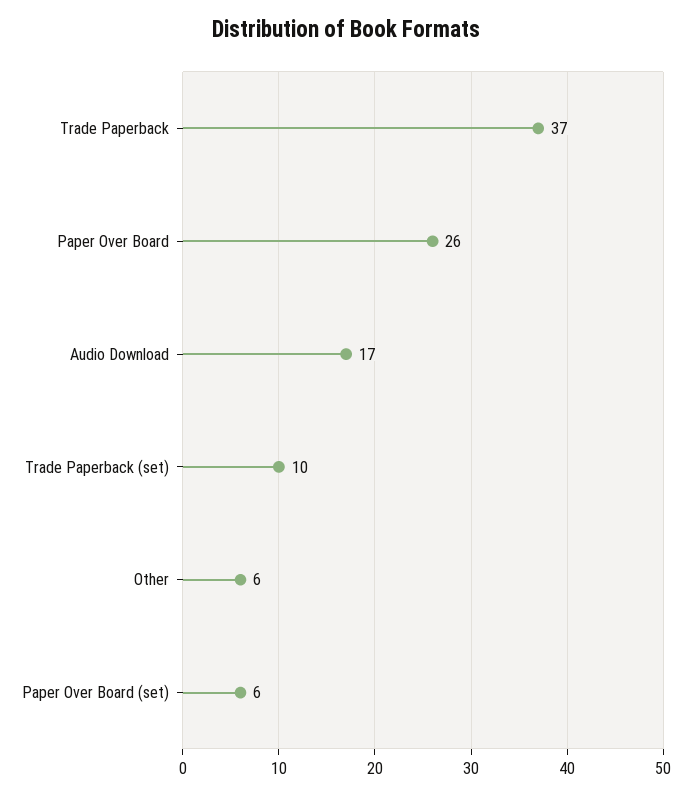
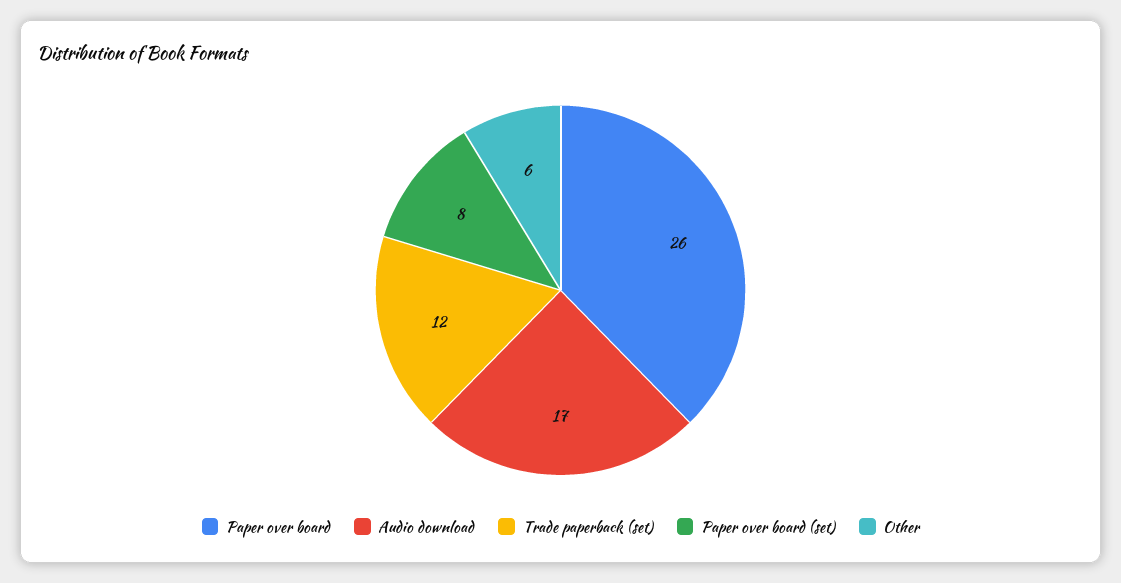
  {
-   "Trade Paperback": 37,
    "Paper Over Board": 26,
    "Audio Download": 17,
-   "Trade Paperback (set)": 10,
+   "Trade Paperback (set)": 12,
    "Other": 6,
-   "Paper Over Board (set)": 6
+   "Paper Over Board (set)": 8
  }

